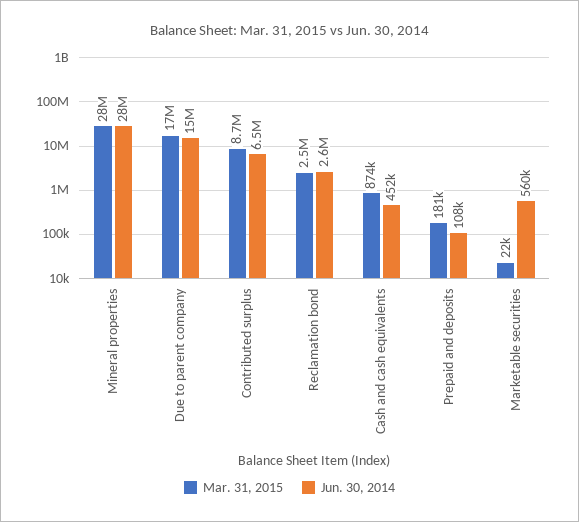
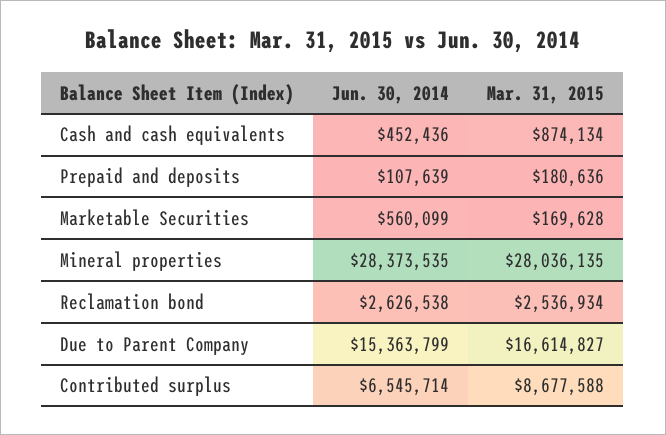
  {
    "Mar. 31, 2015": {
      "Mineral properties": 28036135,
      "Due to parent company": 16614827,
      "Contributed surplus": 8677588,
      "Reclamation bond": 2536934,
      "Cash and cash equivalents": 874134,
      "Prepaid and deposits": 180636,
-     "Marketable securities": 22000
+     "Marketable securities": 169628
    },
    "Jun. 30, 2014": {
      "Mineral properties": 28373535,
      "Due to parent company": 15363799,
      "Contributed surplus": 6545714,
      "Reclamation bond": 2626538,
      "Cash and cash equivalents": 452436,
      "Prepaid and deposits": 107639,
      "Marketable securities": 560099
    }
  }

